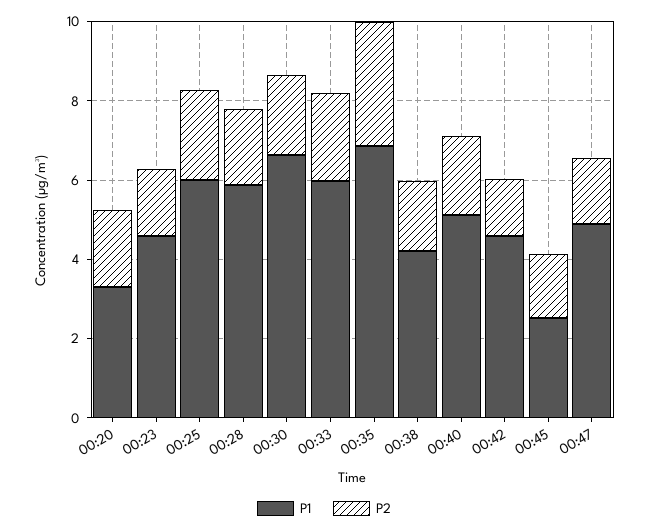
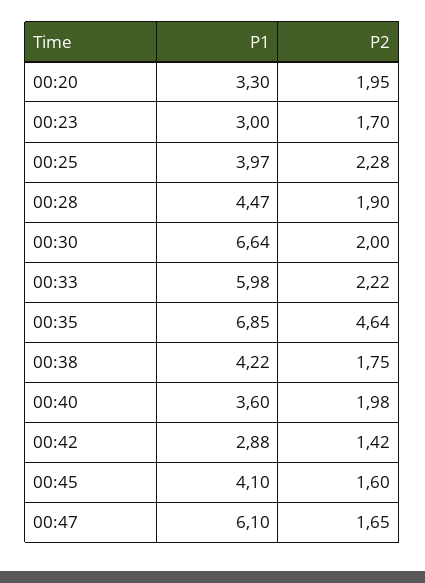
  {
    "P1": {
      "00:20": 3.3,
-     "00:23": 4.5,
+     "00:23": 3,
-     "00:25": 6,
+     "00:25": 3.97,
-     "00:28": 6,
+     "00:28": 4.47,
      "00:30": 6.64,
      "00:33": 5.98,
      "00:35": 6.85,
      "00:38": 4.22,
-     "00:40": 5,
+     "00:40": 3.6,
-     "00:42": 4.5,
+     "00:42": 2.88,
-     "00:45": 2.5,
+     "00:45": 4.1,
-     "00:47": 5
+     "00:47": 6.1
    },
    "P2": {
      "00:20": 1.95,
      "00:23": 1.7,
      "00:25": 2.28,
      "00:28": 1.9,
      "00:30": 2,
      "00:33": 2.22,
-     "00:35": 3,
+     "00:35": 4.64,
      "00:38": 1.75,
      "00:40": 1.98,
      "00:42": 1.42,
      "00:45": 1.6,
      "00:47": 1.65
    }
  }

